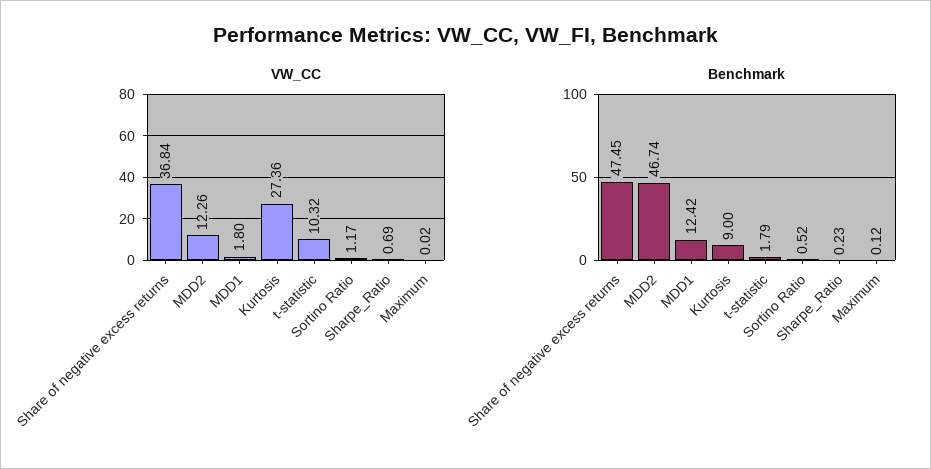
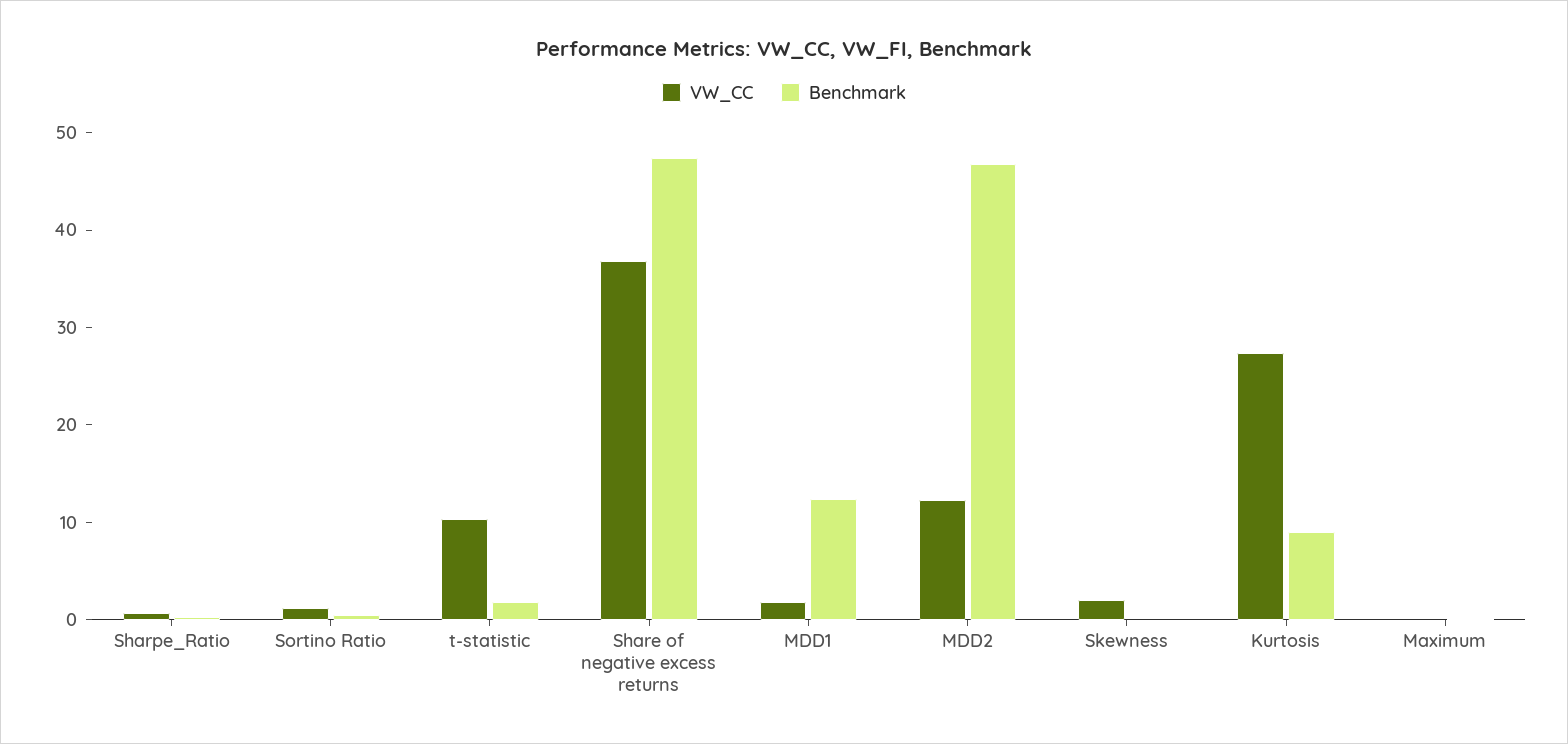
  {
    "VW_CC": {
      "Share of negative excess returns": 36.84,
      "MDD2": 12.26,
      "MDD1": 1.8,
      "Kurtosis": 27.36,
      "t-statistic": 10.32,
      "Sortino Ratio": 1.17,
      "Sharpe_Ratio": 0.69,
-     "Maximum": 0.02
+     "Maximum": 0.02,
+     "Skewness": 2
    },
    "Benchmark": {
      "Share of negative excess returns": 47.45,
      "MDD2": 46.74,
      "MDD1": 12.42,
      "Kurtosis": 9,
      "t-statistic": 1.79,
      "Sortino Ratio": 0.52,
      "Sharpe_Ratio": 0.23,
-     "Maximum": 0.12
+     "Maximum": 0.12,
+     "Skewness": 0
    }
  }

